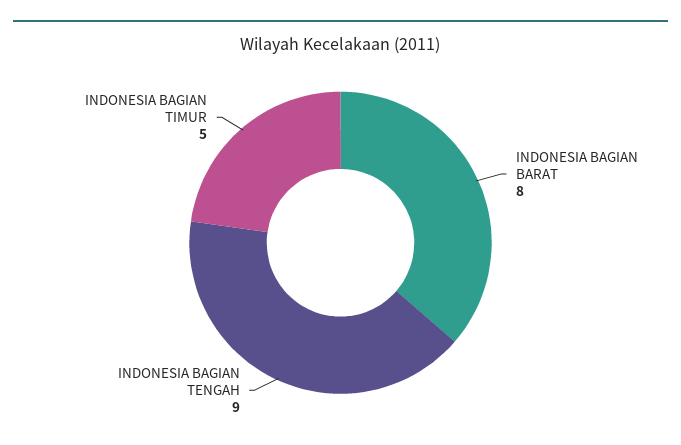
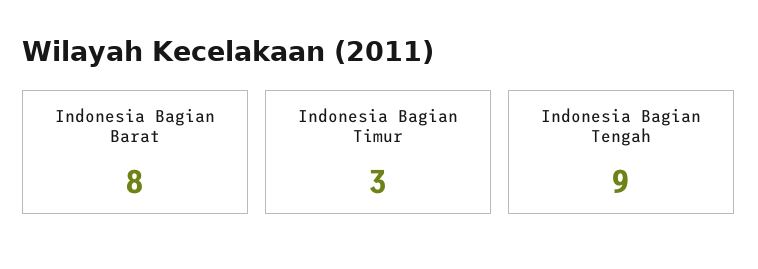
  {
    "INDONESIA BAGIAN BARAT": 8,
    "INDONESIA BAGIAN TENGAH": 9,
-   "INDONESIA BAGIAN TIMUR": 5
+   "INDONESIA BAGIAN TIMUR": 3
  }

